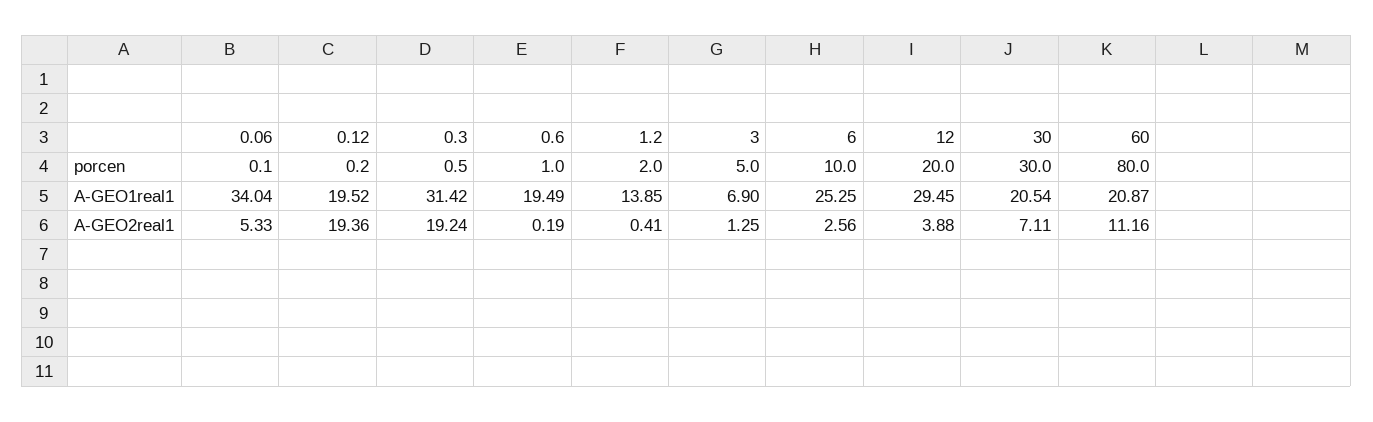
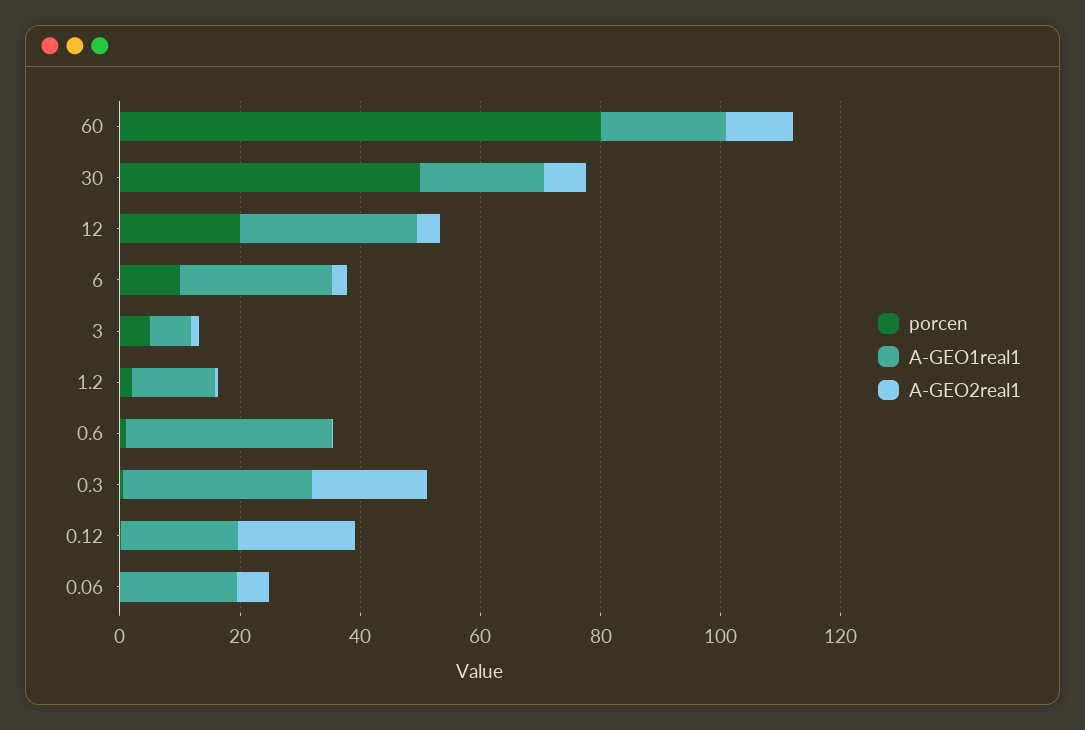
  {
    "porcen": {
      "0.06": 0.1,
      "0.12": 0.2,
      "0.3": 0.5,
      "0.6": 1,
      "1.2": 2,
      "3": 5,
      "6": 10,
      "12": 20,
-     "30": 30,
+     "30": 50,
      "60": 80
    },
    "A-GEO1real1": {
-     "0.06": 34.04,
+     "0.06": 20,
      "0.12": 19.52,
      "0.3": 31.42,
-     "0.6": 19.49,
+     "0.6": 35,
      "1.2": 13.85,
      "3": 6.9,
      "6": 25.25,
      "12": 29.45,
      "30": 20.54,
      "60": 20.87
    },
    "A-GEO2real1": {
      "0.06": 5.33,
      "0.12": 19.36,
      "0.3": 19.24,
      "0.6": 0.19,
      "1.2": 0.41,
      "3": 1.25,
      "6": 2.56,
      "12": 3.88,
      "30": 7.11,
      "60": 11.16
    }
  }

